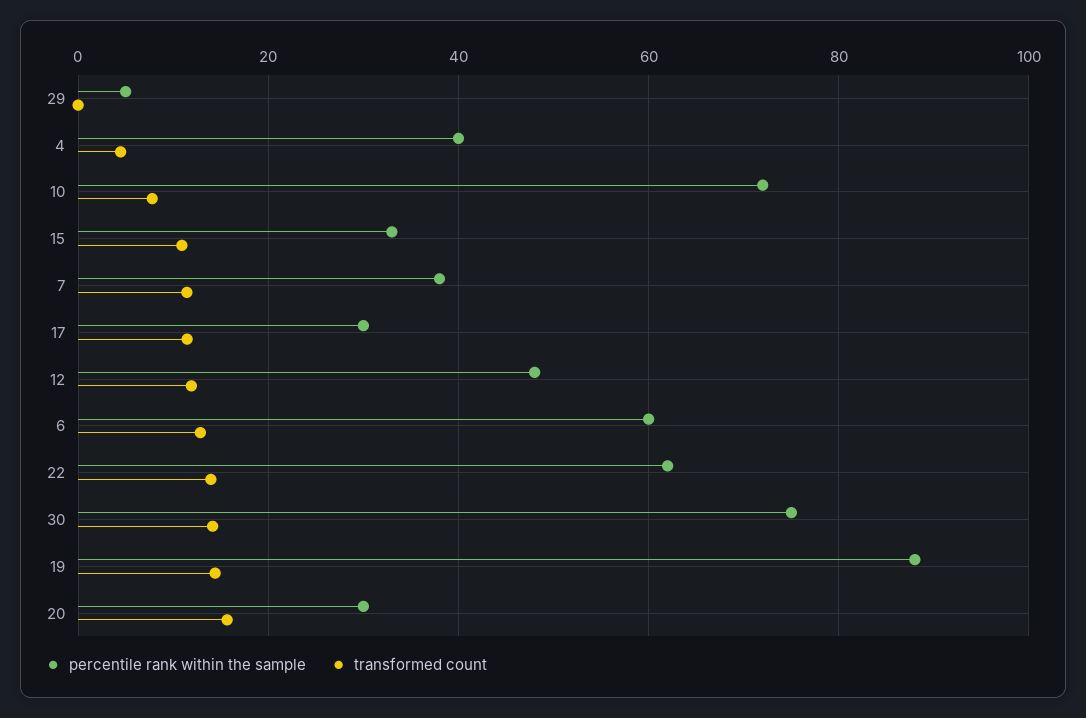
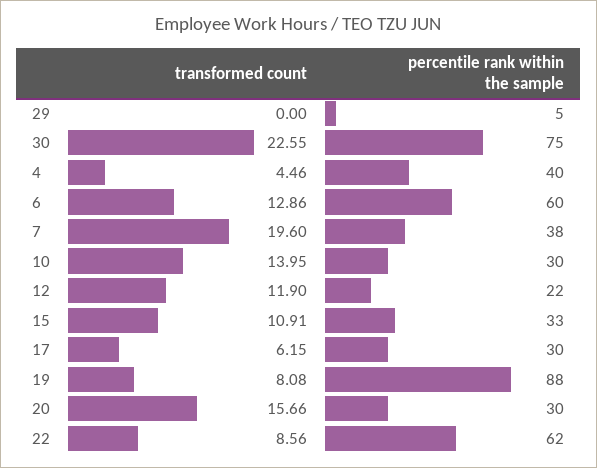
  {
    "percentile rank within the sample": {
      "29": 5,
      "4": 40,
-     "10": 72,
+     "10": 30,
      "15": 33,
      "7": 38,
      "17": 30,
-     "12": 48,
+     "12": 22,
      "6": 60,
      "22": 62,
      "30": 75,
      "19": 88,
      "20": 30
    },
    "transformed count": {
      "29": 0,
      "4": 4.46,
-     "10": 8,
+     "10": 13.95,
      "15": 10.91,
-     "7": 12,
+     "7": 19.6,
-     "17": 12,
+     "17": 6.15,
      "12": 11.9,
      "6": 12.86,
-     "22": 14,
+     "22": 8.56,
-     "30": 14,
+     "30": 22.55,
-     "19": 14,
+     "19": 8.08,
      "20": 15.66
    }
  }

